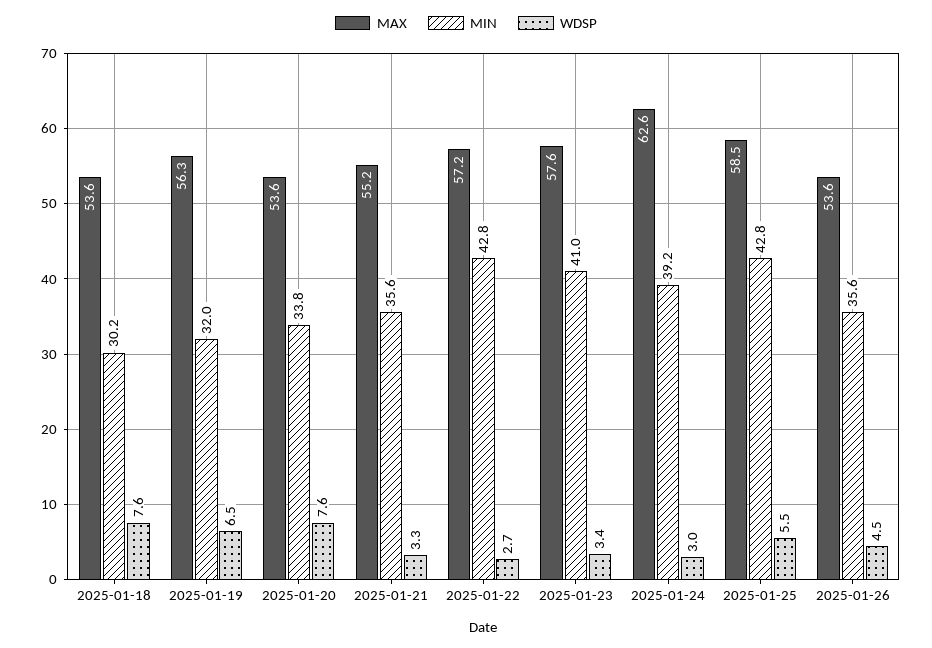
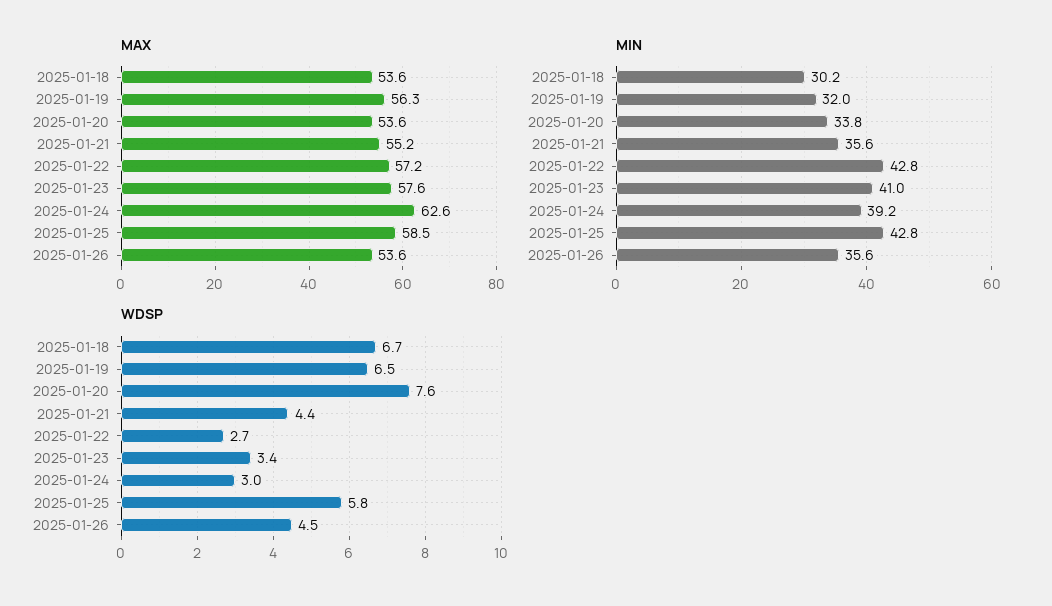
  {
    "MAX": {
      "2025-01-18": 53.6,
      "2025-01-19": 56.3,
      "2025-01-20": 53.6,
      "2025-01-21": 55.2,
      "2025-01-22": 57.2,
      "2025-01-23": 57.6,
      "2025-01-24": 62.6,
      "2025-01-25": 58.5,
      "2025-01-26": 53.6
    },
    "MIN": {
      "2025-01-18": 30.2,
      "2025-01-19": 32,
      "2025-01-20": 33.8,
      "2025-01-21": 35.6,
      "2025-01-22": 42.8,
      "2025-01-23": 41,
      "2025-01-24": 39.2,
      "2025-01-25": 42.8,
      "2025-01-26": 35.6
    },
    "WDSP": {
-     "2025-01-18": 7.6,
+     "2025-01-18": 6.7,
      "2025-01-19": 6.5,
      "2025-01-20": 7.6,
-     "2025-01-21": 3.3,
+     "2025-01-21": 4.4,
      "2025-01-22": 2.7,
      "2025-01-23": 3.4,
      "2025-01-24": 3,
-     "2025-01-25": 5.5,
+     "2025-01-25": 5.8,
      "2025-01-26": 4.5
    }
  }

